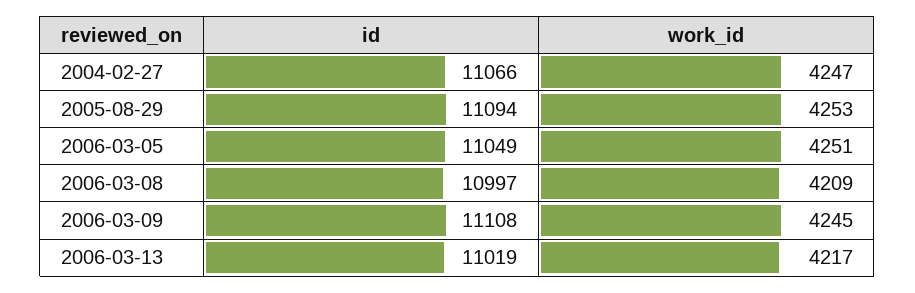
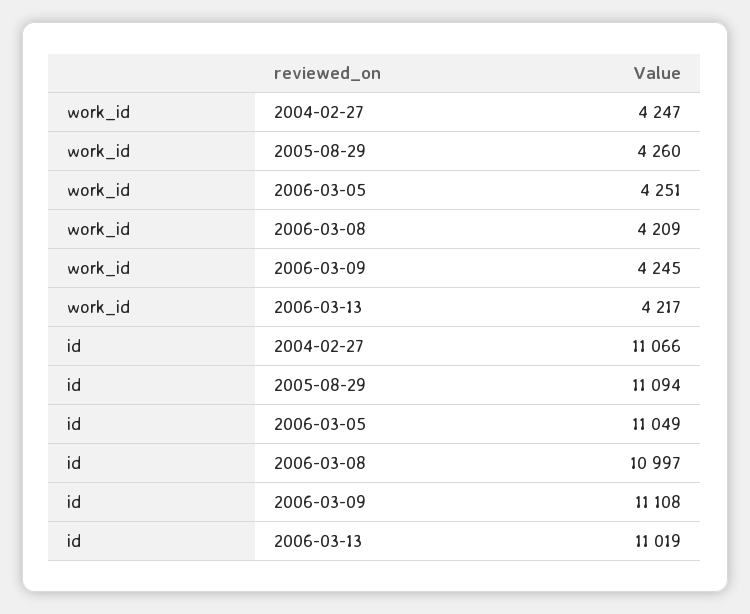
  {
    "id": {
      "2004-02-27": 11066,
      "2005-08-29": 11094,
      "2006-03-05": 11049,
      "2006-03-08": 10997,
      "2006-03-09": 11108,
      "2006-03-13": 11019
    },
    "work_id": {
      "2004-02-27": 4247,
-     "2005-08-29": 4253,
+     "2005-08-29": 4260,
      "2006-03-05": 4251,
      "2006-03-08": 4209,
      "2006-03-09": 4245,
      "2006-03-13": 4217
    }
  }

